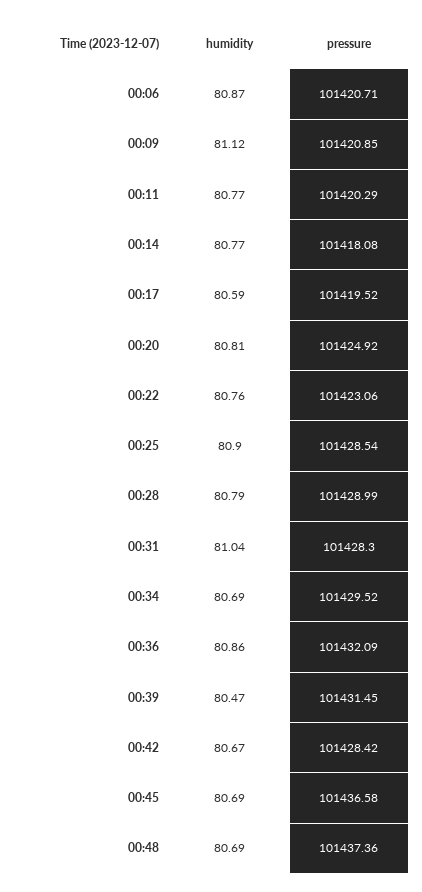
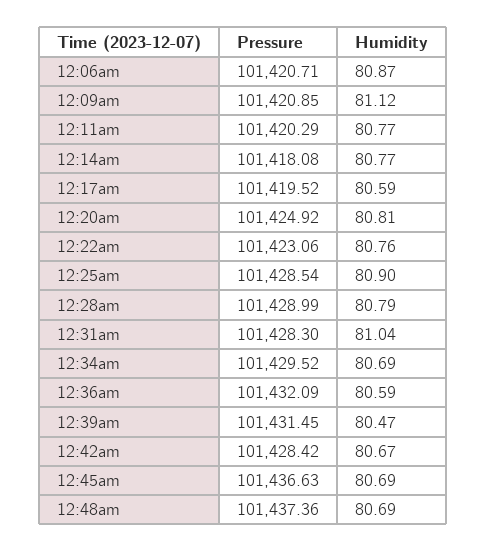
  {
    "humidity": {
      "00:06": 80.87,
      "00:09": 81.12,
      "00:11": 80.77,
      "00:14": 80.77,
      "00:17": 80.59,
      "00:20": 80.81,
      "00:22": 80.76,
      "00:25": 80.9,
      "00:28": 80.79,
      "00:31": 81.04,
      "00:34": 80.69,
-     "00:36": 80.86,
+     "00:36": 80.59,
      "00:39": 80.47,
      "00:42": 80.67,
      "00:45": 80.69,
      "00:48": 80.69
    },
    "pressure": {
      "00:06": 101420.71,
      "00:09": 101420.85,
      "00:11": 101420.29,
      "00:14": 101418.08,
      "00:17": 101419.52,
      "00:20": 101424.92,
      "00:22": 101423.06,
      "00:25": 101428.54,
      "00:28": 101428.99,
      "00:31": 101428.3,
      "00:34": 101429.52,
      "00:36": 101432.09,
      "00:39": 101431.45,
      "00:42": 101428.42,
-     "00:45": 101436.58,
+     "00:45": 101436.63,
      "00:48": 101437.36
    }
  }

